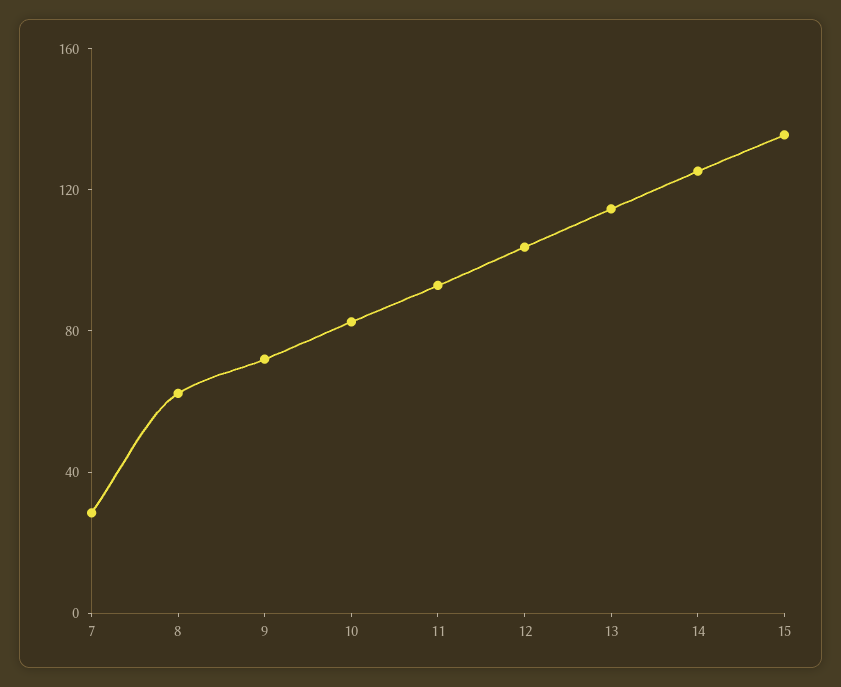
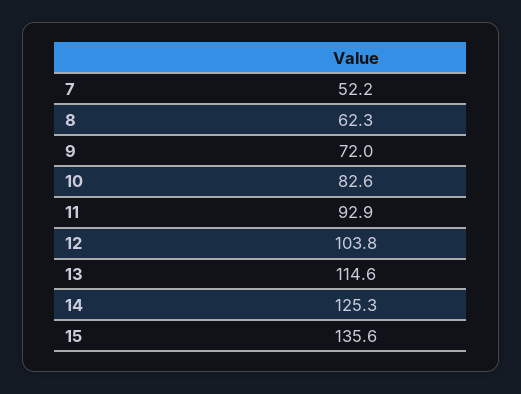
  {
-   "7": 30,
+   "7": 52.2,
    "8": 62.3,
    "9": 72,
    "10": 82.6,
    "11": 92.9,
    "12": 103.8,
    "13": 114.6,
    "14": 125.3,
    "15": 135.6
  }

